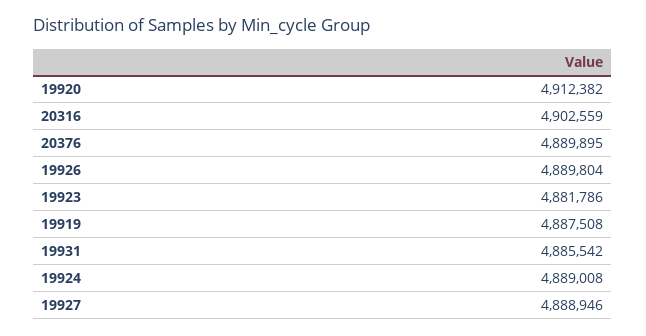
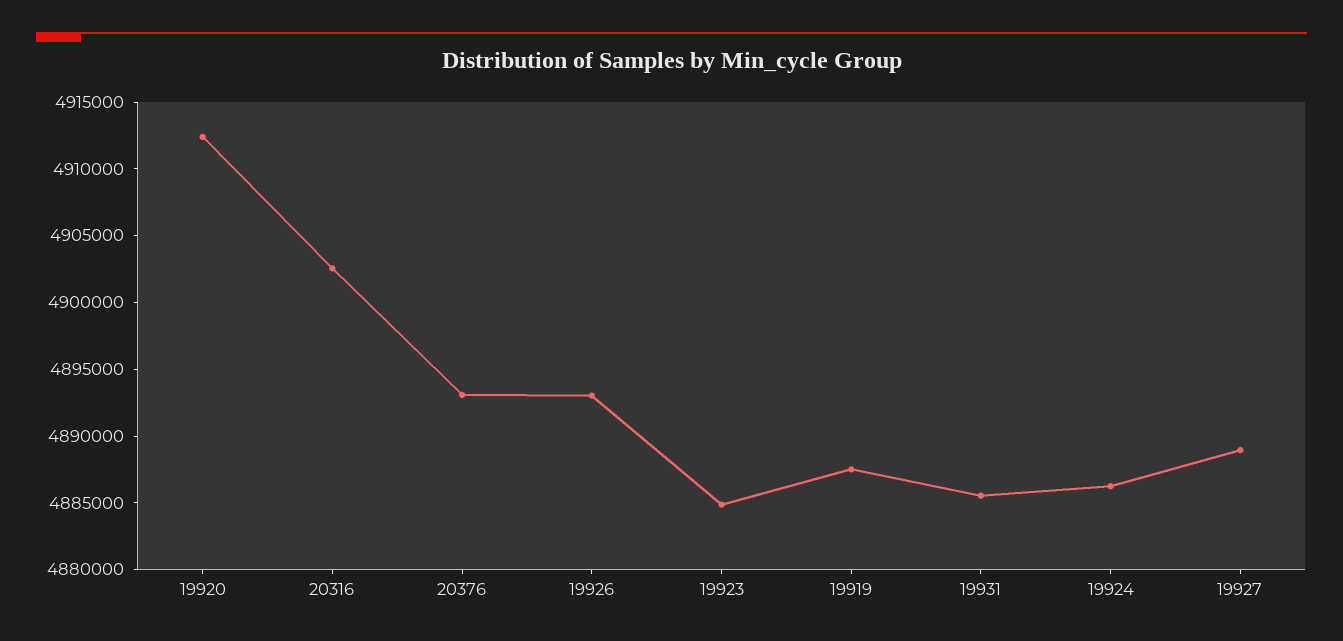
  {
    "19920": 4912382,
    "20316": 4902559,
-   "20376": 4889895,
+   "20376": 4893000,
-   "19926": 4889804,
+   "19926": 4893000,
-   "19923": 4881786,
+   "19923": 4885000,
    "19919": 4887508,
    "19931": 4885542,
-   "19924": 4889008,
+   "19924": 4886000,
    "19927": 4888946
  }

